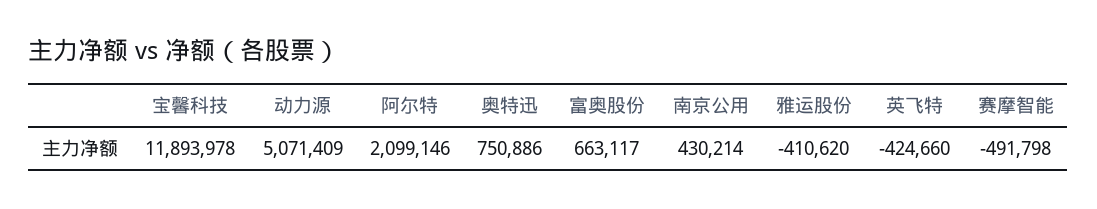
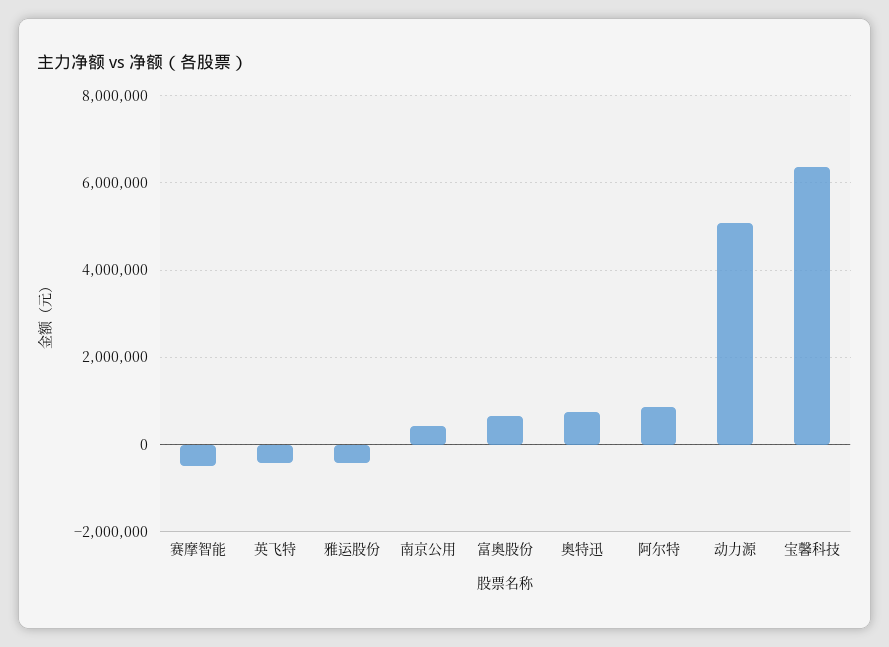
  {
-   "宝馨科技": 11893978,
+   "宝馨科技": 6400000,
    "动力源": 5071409,
-   "阿尔特": 2099146,
+   "阿尔特": 800000,
    "奥特迅": 750886,
    "富奥股份": 663117,
    "南京公用": 430214,
    "雅运股份": -410620,
    "英飞特": -424660,
    "赛摩智能": -491798
  }

